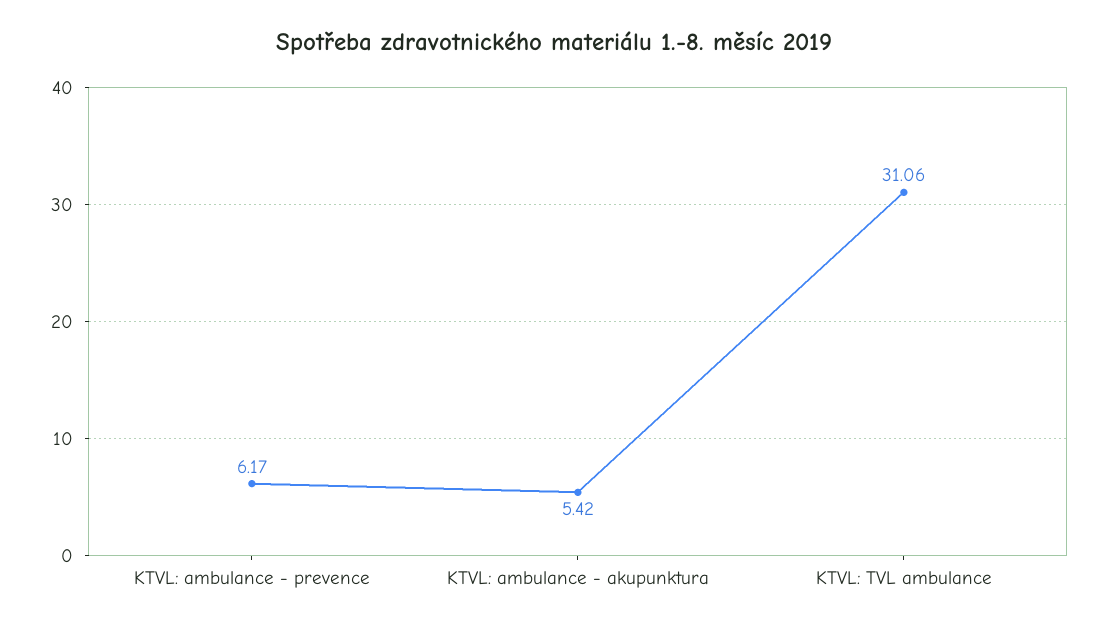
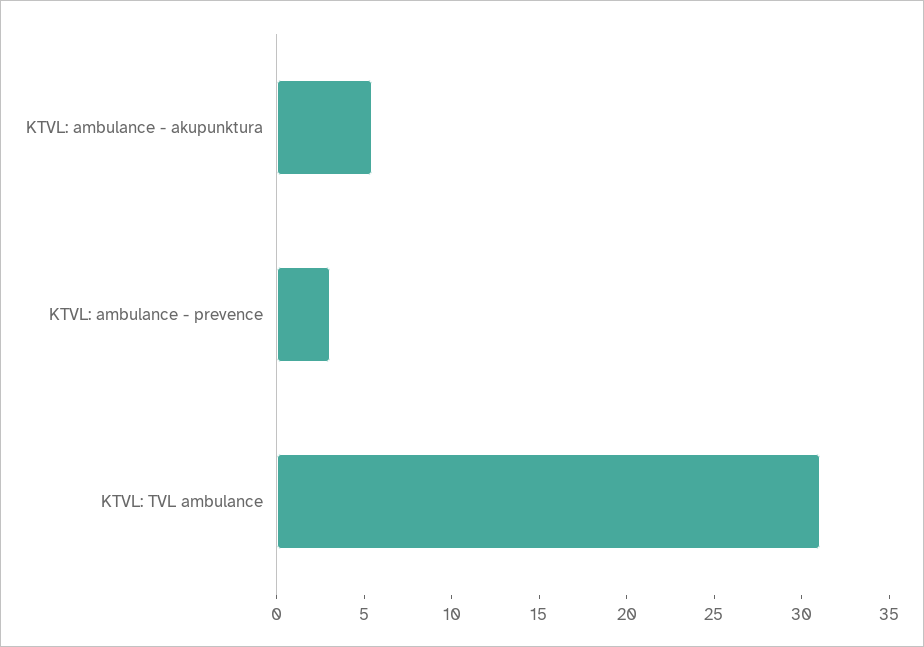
  {
-   "KTVL: ambulance - prevence": 6.17,
+   "KTVL: ambulance - prevence": 3,
    "KTVL: ambulance - akupunktura": 5.42,
    "KTVL: TVL ambulance": 31.06
  }

